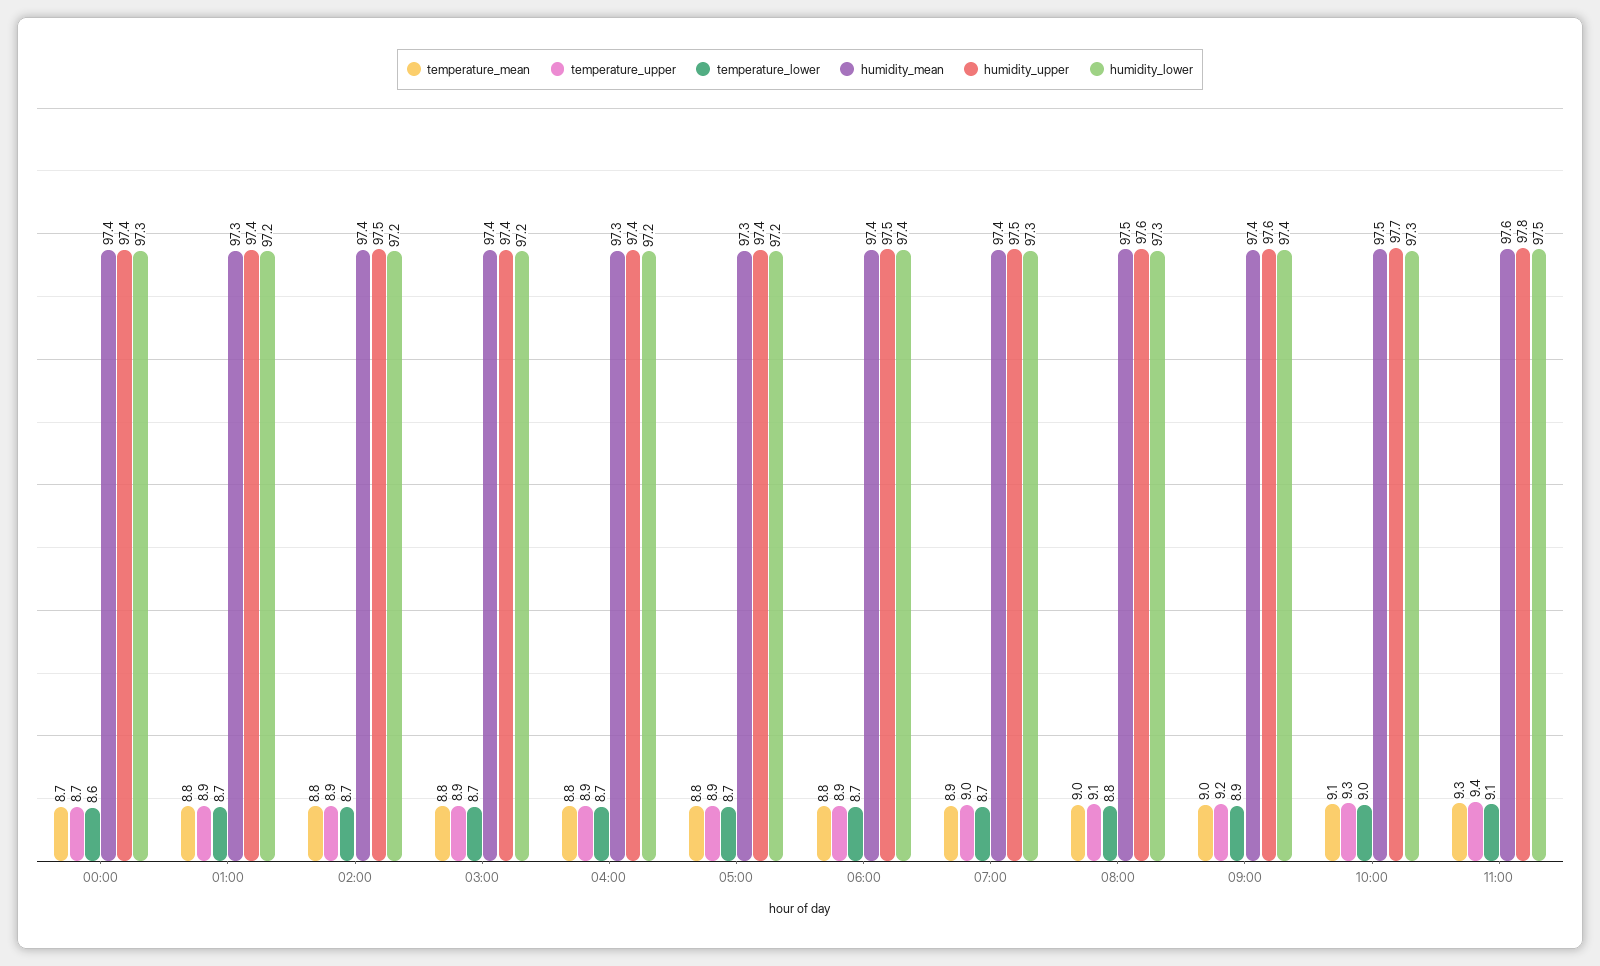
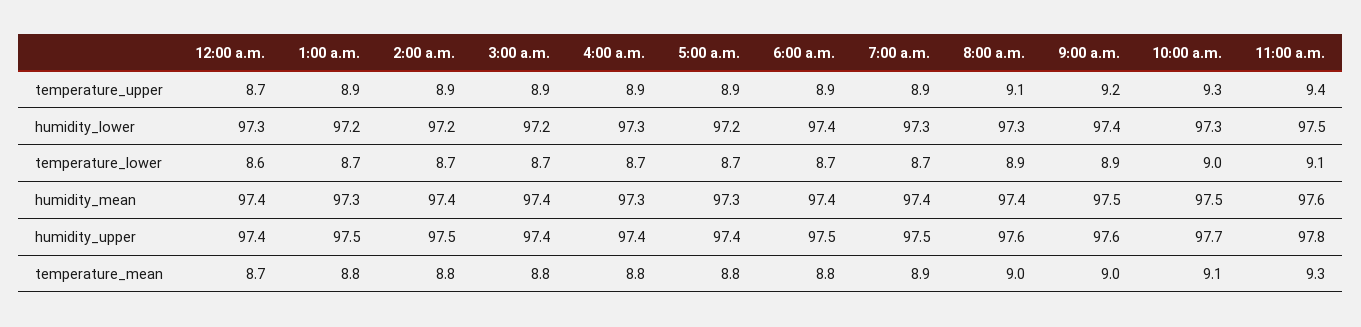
  {
    "temperature_mean": {
      "00:00": 8.7,
      "01:00": 8.8,
      "02:00": 8.8,
      "03:00": 8.8,
      "04:00": 8.8,
      "05:00": 8.8,
      "06:00": 8.8,
      "07:00": 8.9,
      "08:00": 9,
      "09:00": 9,
      "10:00": 9.1,
      "11:00": 9.3
    },
    "temperature_upper": {
      "00:00": 8.7,
      "01:00": 8.9,
      "02:00": 8.9,
      "03:00": 8.9,
      "04:00": 8.9,
      "05:00": 8.9,
      "06:00": 8.9,
-     "07:00": 9,
+     "07:00": 8.9,
      "08:00": 9.1,
      "09:00": 9.2,
      "10:00": 9.3,
      "11:00": 9.4
    },
    "temperature_lower": {
      "00:00": 8.6,
      "01:00": 8.7,
      "02:00": 8.7,
      "03:00": 8.7,
      "04:00": 8.7,
      "05:00": 8.7,
      "06:00": 8.7,
      "07:00": 8.7,
-     "08:00": 8.8,
+     "08:00": 8.9,
      "09:00": 8.9,
      "10:00": 9,
      "11:00": 9.1
    },
    "humidity_mean": {
      "00:00": 97.4,
      "01:00": 97.3,
      "02:00": 97.4,
      "03:00": 97.4,
      "04:00": 97.3,
      "05:00": 97.3,
      "06:00": 97.4,
      "07:00": 97.4,
-     "08:00": 97.5,
+     "08:00": 97.4,
-     "09:00": 97.4,
+     "09:00": 97.5,
      "10:00": 97.5,
      "11:00": 97.6
    },
    "humidity_upper": {
      "00:00": 97.4,
-     "01:00": 97.4,
+     "01:00": 97.5,
      "02:00": 97.5,
      "03:00": 97.4,
      "04:00": 97.4,
      "05:00": 97.4,
      "06:00": 97.5,
      "07:00": 97.5,
      "08:00": 97.6,
      "09:00": 97.6,
      "10:00": 97.7,
      "11:00": 97.8
    },
    "humidity_lower": {
      "00:00": 97.3,
      "01:00": 97.2,
      "02:00": 97.2,
      "03:00": 97.2,
-     "04:00": 97.2,
+     "04:00": 97.3,
      "05:00": 97.2,
      "06:00": 97.4,
      "07:00": 97.3,
      "08:00": 97.3,
      "09:00": 97.4,
      "10:00": 97.3,
      "11:00": 97.5
    }
  }

